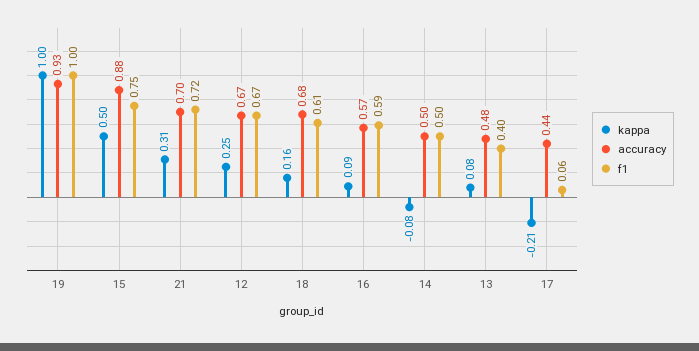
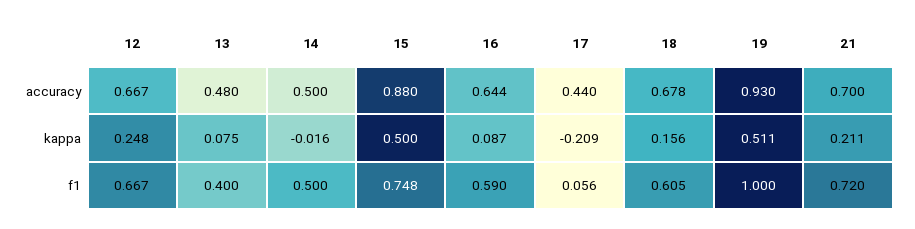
  {
    "kappa": {
-     "19": 1,
+     "19": 0.511,
      "15": 0.5,
-     "21": 0.31,
+     "21": 0.211,
      "12": 0.248,
      "18": 0.156,
      "16": 0.087,
-     "14": -0.08,
+     "14": -0.016,
      "13": 0.075,
      "17": -0.209
    },
    "accuracy": {
      "19": 0.93,
      "15": 0.88,
      "21": 0.7,
      "12": 0.667,
      "18": 0.678,
-     "16": 0.57,
+     "16": 0.644,
      "14": 0.5,
      "13": 0.48,
      "17": 0.44
    },
    "f1": {
      "19": 1,
      "15": 0.748,
      "21": 0.72,
      "12": 0.667,
      "18": 0.605,
      "16": 0.59,
      "14": 0.5,
      "13": 0.4,
      "17": 0.056
    }
  }

